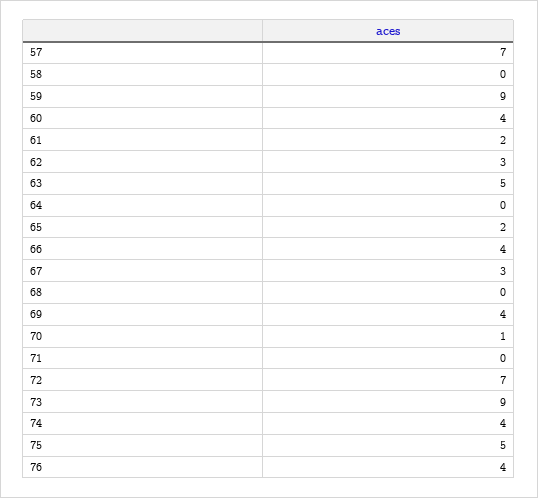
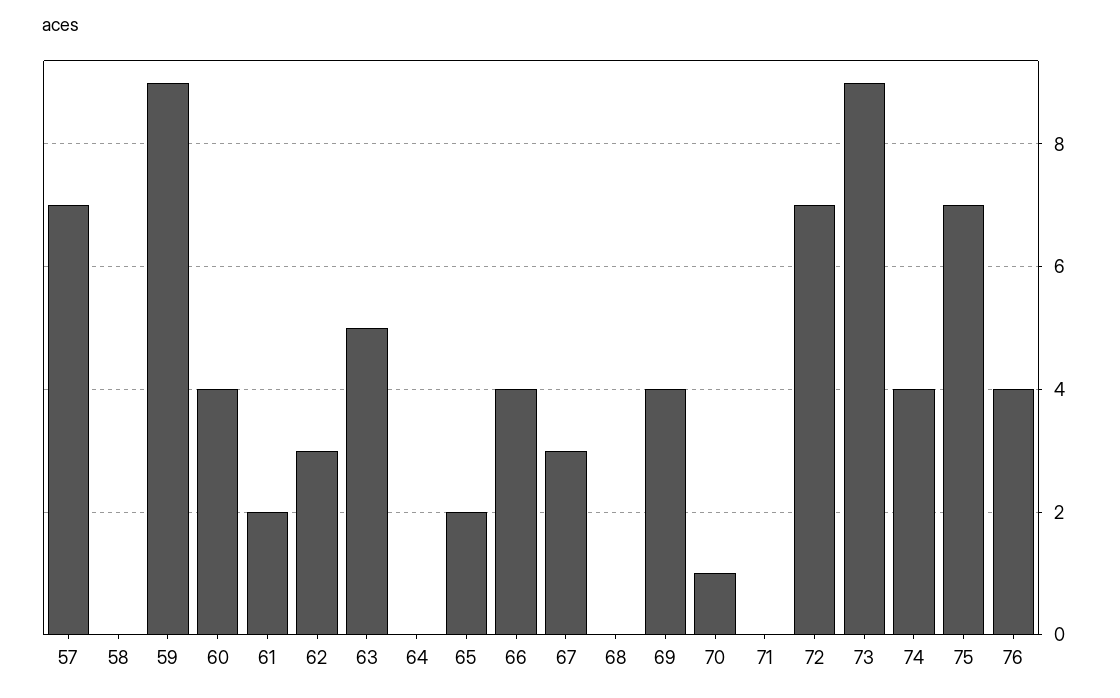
  {
    "57": 7,
    "58": 0,
    "59": 9,
    "60": 4,
    "61": 2,
    "62": 3,
    "63": 5,
    "64": 0,
    "65": 2,
    "66": 4,
    "67": 3,
    "68": 0,
    "69": 4,
    "70": 1,
    "71": 0,
    "72": 7,
    "73": 9,
    "74": 4,
-   "75": 5,
+   "75": 7,
    "76": 4
  }

